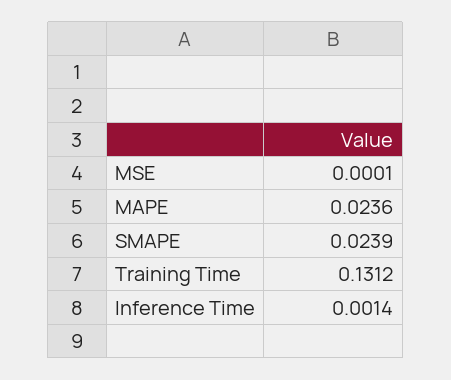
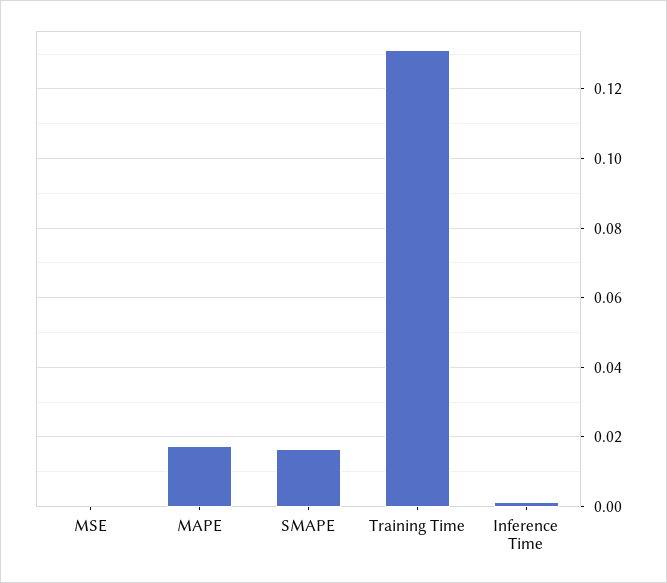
  {
    "MSE": 0.0001,
-   "MAPE": 0.0236,
+   "MAPE": 0.018,
-   "SMAPE": 0.0239,
+   "SMAPE": 0.016,
    "Training Time": 0.1312,
    "Inference Time": 0.0014
  }

